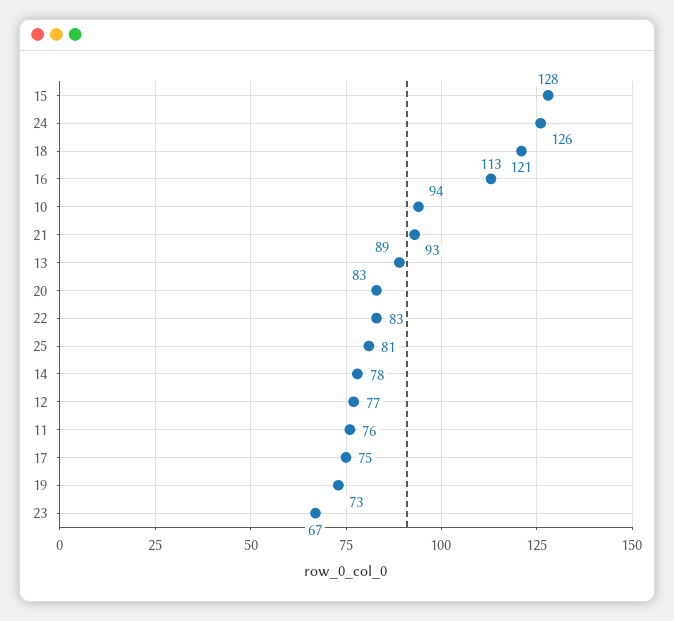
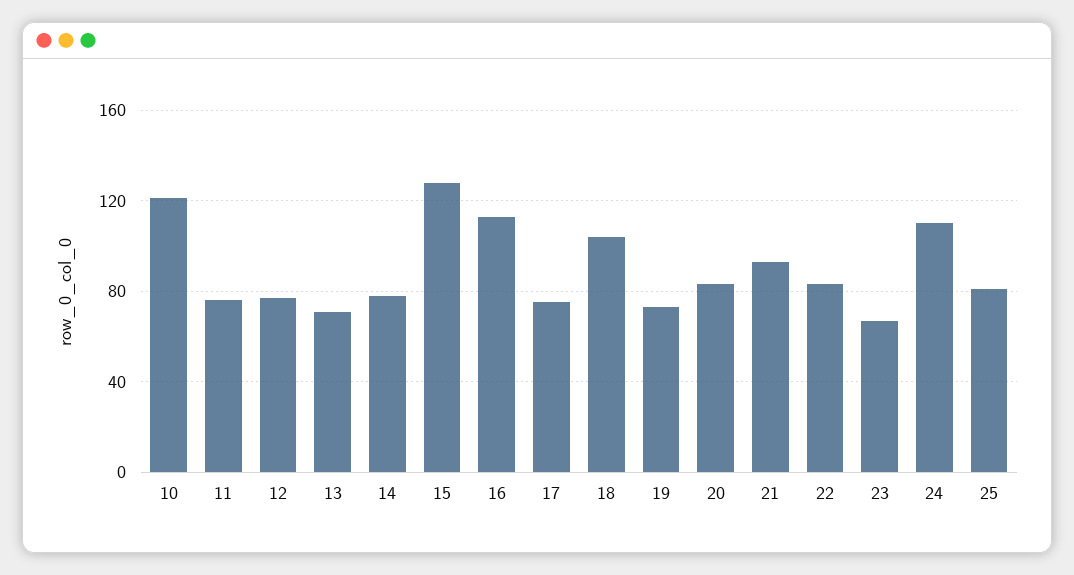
  {
    "15": 128,
-   "24": 126,
+   "24": 110,
-   "18": 121,
+   "18": 105,
    "16": 113,
-   "10": 94,
+   "10": 120,
    "21": 93,
-   "13": 89,
+   "13": 70,
    "20": 83,
    "22": 83,
    "25": 81,
    "14": 78,
    "12": 77,
    "11": 76,
    "17": 75,
    "19": 73,
    "23": 67
  }

